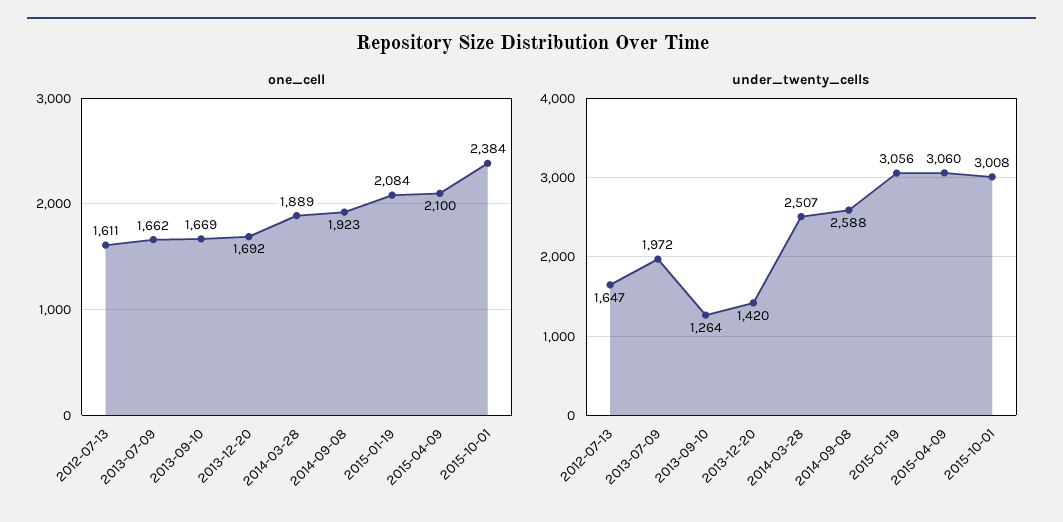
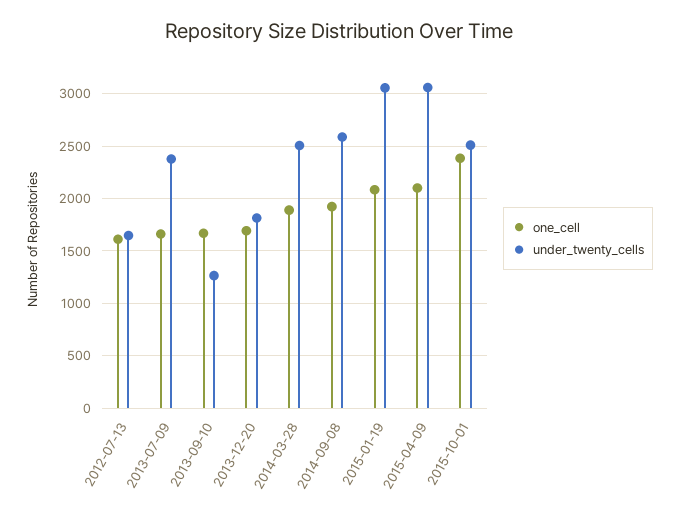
  {
    "one_cell": {
      "2012-07-13": 1611,
      "2013-07-09": 1662,
      "2013-09-10": 1669,
      "2013-12-20": 1692,
      "2014-03-28": 1889,
      "2014-09-08": 1923,
      "2015-01-19": 2084,
      "2015-04-09": 2100,
      "2015-10-01": 2384
    },
    "under_twenty_cells": {
      "2012-07-13": 1647,
-     "2013-07-09": 1972,
+     "2013-07-09": 2400,
      "2013-09-10": 1264,
-     "2013-12-20": 1420,
+     "2013-12-20": 1800,
      "2014-03-28": 2507,
      "2014-09-08": 2588,
      "2015-01-19": 3056,
      "2015-04-09": 3060,
-     "2015-10-01": 3008
+     "2015-10-01": 2500
    }
  }

